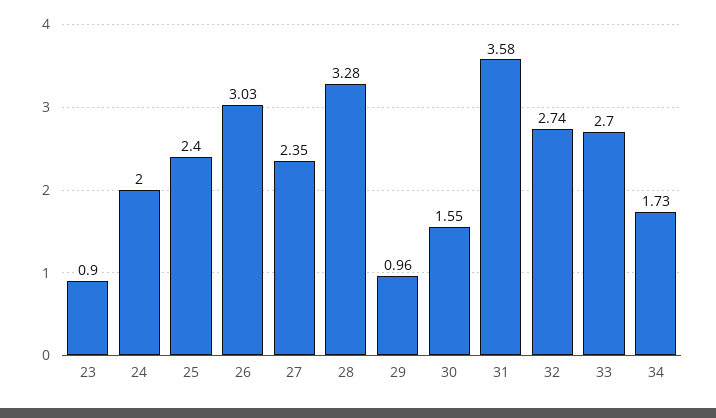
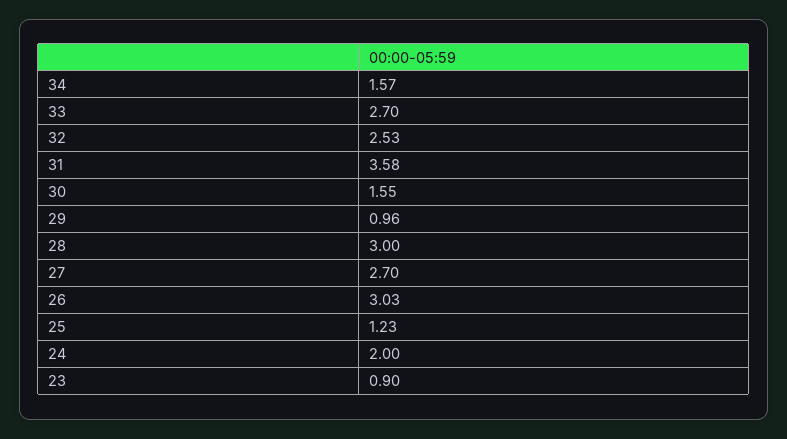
  {
    "23": 0.9,
    "24": 2,
-   "25": 2.4,
+   "25": 1.23,
    "26": 3.03,
-   "27": 2.35,
+   "27": 2.7,
-   "28": 3.28,
+   "28": 3,
    "29": 0.96,
    "30": 1.55,
    "31": 3.58,
-   "32": 2.74,
+   "32": 2.53,
    "33": 2.7,
-   "34": 1.73
+   "34": 1.57
  }

